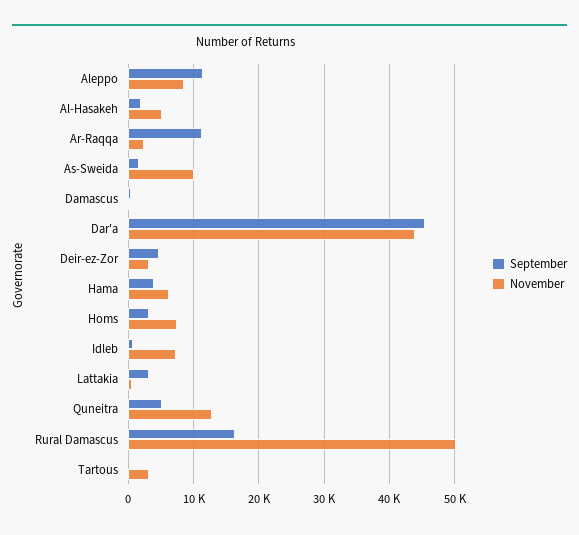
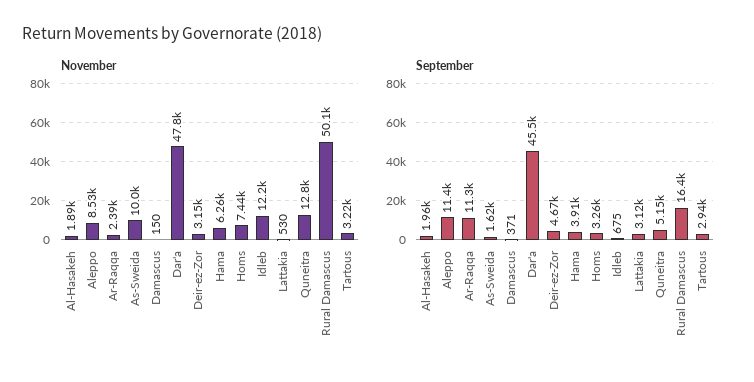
  {
    "September": {
      "Aleppo": 11400,
      "Al-Hasakeh": 1960,
      "Ar-Raqqa": 11300,
      "As-Sweida": 1620,
      "Damascus": 371,
      "Dar'a": 45500,
      "Deir-ez-Zor": 4670,
      "Hama": 3910,
      "Homs": 3260,
      "Idleb": 675,
      "Lattakia": 3120,
      "Quneitra": 5150,
      "Rural Damascus": 16400,
-     "Tartous": 0
+     "Tartous": 2940
    },
    "November": {
      "Aleppo": 8530,
-     "Al-Hasakeh": 5000,
+     "Al-Hasakeh": 1890,
      "Ar-Raqqa": 2390,
      "As-Sweida": 10000,
      "Damascus": 150,
-     "Dar'a": 44000,
+     "Dar'a": 47800,
      "Deir-ez-Zor": 3150,
      "Hama": 6260,
      "Homs": 7440,
-     "Idleb": 7000,
+     "Idleb": 12200,
      "Lattakia": 530,
      "Quneitra": 12800,
      "Rural Damascus": 50100,
      "Tartous": 3220
    }
  }

